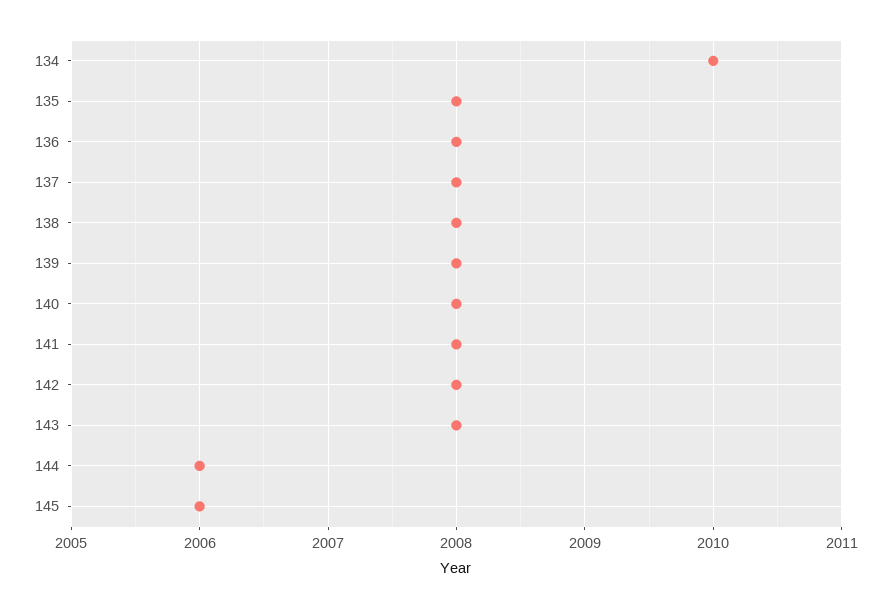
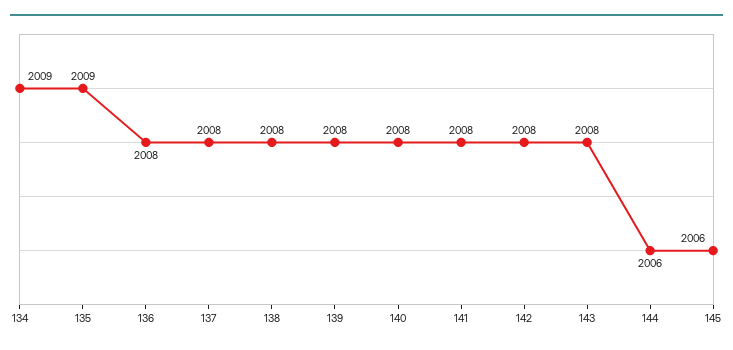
  {
-   "134": 2010,
+   "134": 2009,
-   "135": 2008,
+   "135": 2009,
    "136": 2008,
    "137": 2008,
    "138": 2008,
    "139": 2008,
    "140": 2008,
    "141": 2008,
    "142": 2008,
    "143": 2008,
    "144": 2006,
    "145": 2006
  }

